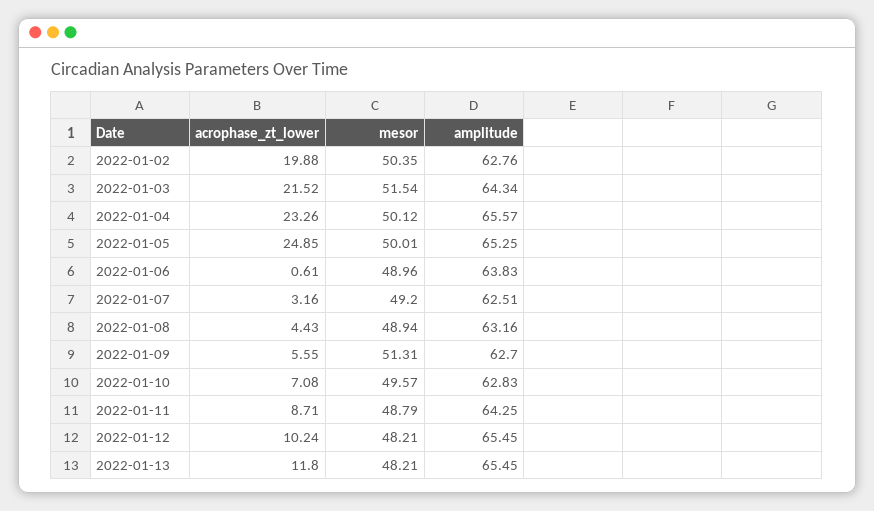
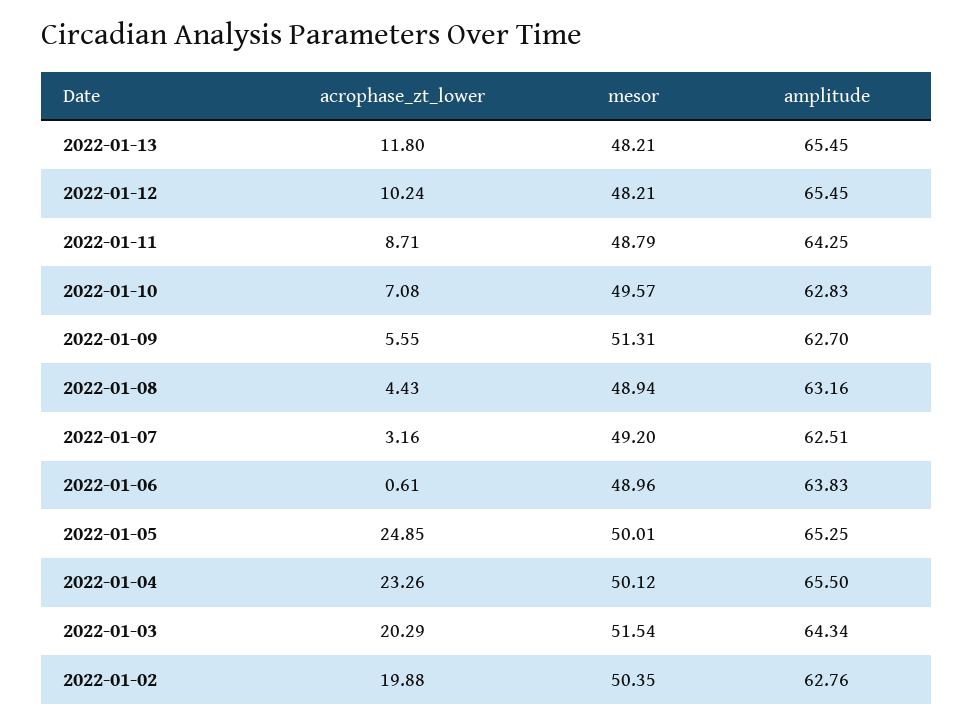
  {
    "acrophase_zt_lower": {
      "2022-01-02": 19.88,
-     "2022-01-03": 21.52,
+     "2022-01-03": 20.29,
      "2022-01-04": 23.26,
      "2022-01-05": 24.85,
      "2022-01-06": 0.61,
      "2022-01-07": 3.16,
      "2022-01-08": 4.43,
      "2022-01-09": 5.55,
      "2022-01-10": 7.08,
      "2022-01-11": 8.71,
      "2022-01-12": 10.24,
      "2022-01-13": 11.8
    },
    "mesor": {
      "2022-01-02": 50.35,
      "2022-01-03": 51.54,
      "2022-01-04": 50.12,
      "2022-01-05": 50.01,
      "2022-01-06": 48.96,
      "2022-01-07": 49.2,
      "2022-01-08": 48.94,
      "2022-01-09": 51.31,
      "2022-01-10": 49.57,
      "2022-01-11": 48.79,
      "2022-01-12": 48.21,
      "2022-01-13": 48.21
    },
    "amplitude": {
      "2022-01-02": 62.76,
      "2022-01-03": 64.34,
-     "2022-01-04": 65.57,
+     "2022-01-04": 65.5,
      "2022-01-05": 65.25,
      "2022-01-06": 63.83,
      "2022-01-07": 62.51,
      "2022-01-08": 63.16,
      "2022-01-09": 62.7,
      "2022-01-10": 62.83,
      "2022-01-11": 64.25,
      "2022-01-12": 65.45,
      "2022-01-13": 65.45
    }
  }

